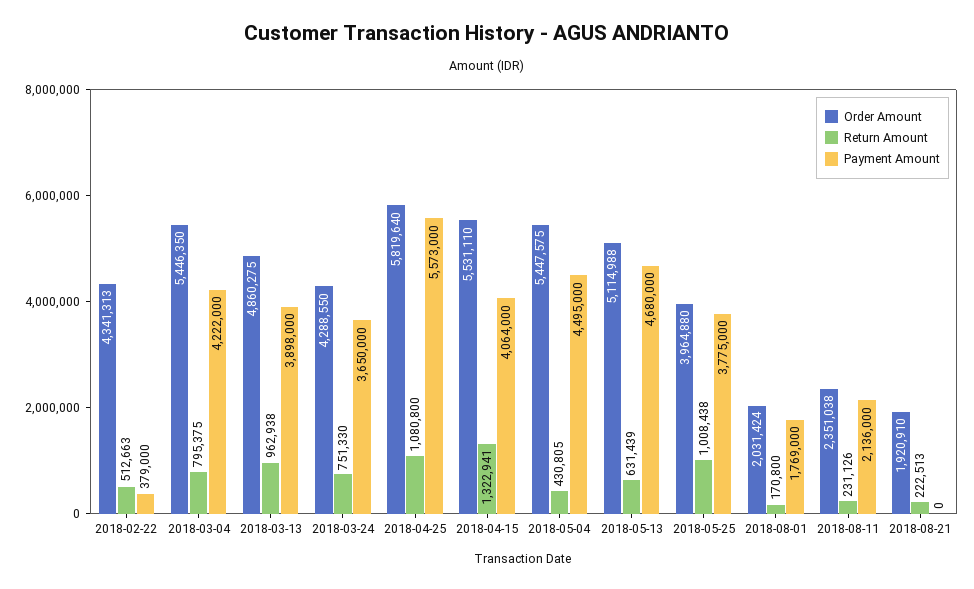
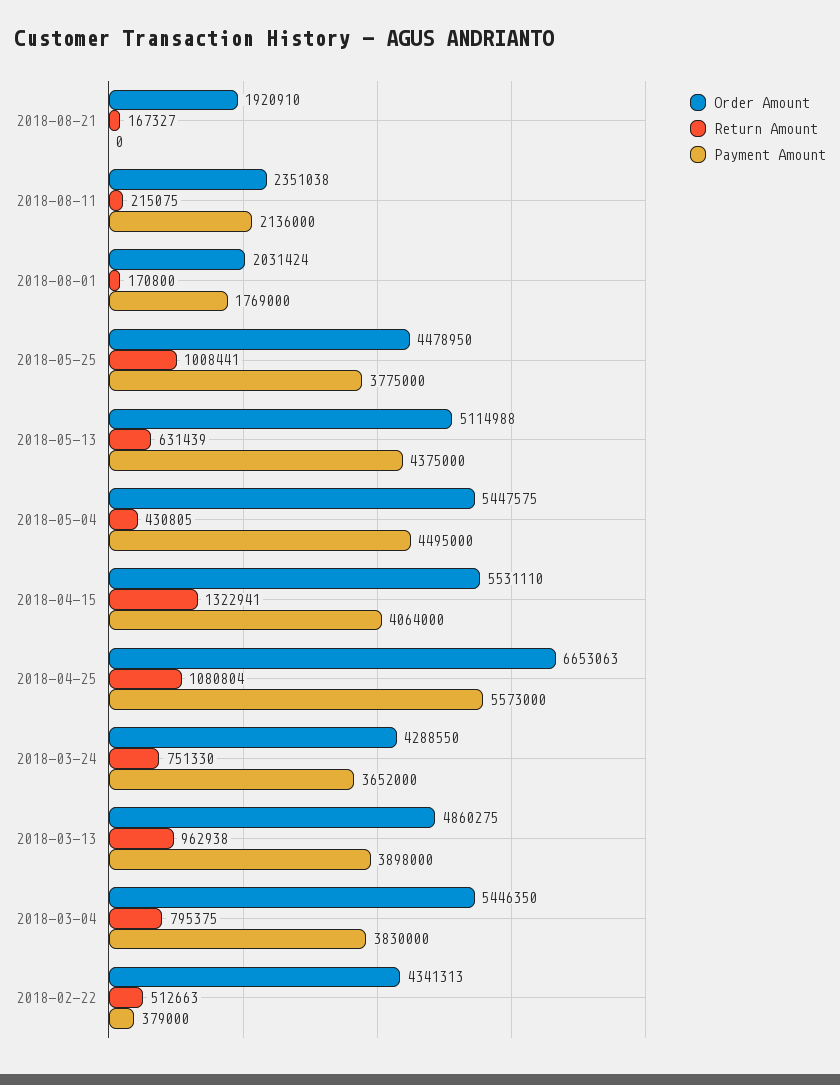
  {
    "Order Amount": {
      "2018-02-22": 4341313,
      "2018-03-04": 5446350,
      "2018-03-13": 4860275,
      "2018-03-24": 4288550,
-     "2018-04-25": 5819640,
+     "2018-04-25": 6653063,
      "2018-04-15": 5531110,
      "2018-05-04": 5447575,
      "2018-05-13": 5114988,
-     "2018-05-25": 3964880,
+     "2018-05-25": 4478950,
      "2018-08-01": 2031424,
      "2018-08-11": 2351038,
      "2018-08-21": 1920910
    },
    "Return Amount": {
      "2018-02-22": 512663,
      "2018-03-04": 795375,
      "2018-03-13": 962938,
      "2018-03-24": 751330,
-     "2018-04-25": 1080800,
+     "2018-04-25": 1080804,
      "2018-04-15": 1322941,
      "2018-05-04": 430805,
      "2018-05-13": 631439,
-     "2018-05-25": 1008438,
+     "2018-05-25": 1008441,
      "2018-08-01": 170800,
-     "2018-08-11": 231126,
+     "2018-08-11": 215075,
-     "2018-08-21": 222513
+     "2018-08-21": 167327
    },
    "Payment Amount": {
      "2018-02-22": 379000,
-     "2018-03-04": 4222000,
+     "2018-03-04": 3830000,
      "2018-03-13": 3898000,
-     "2018-03-24": 3650000,
+     "2018-03-24": 3652000,
      "2018-04-25": 5573000,
      "2018-04-15": 4064000,
      "2018-05-04": 4495000,
-     "2018-05-13": 4680000,
+     "2018-05-13": 4375000,
      "2018-05-25": 3775000,
      "2018-08-01": 1769000,
      "2018-08-11": 2136000,
      "2018-08-21": 0
    }
  }

